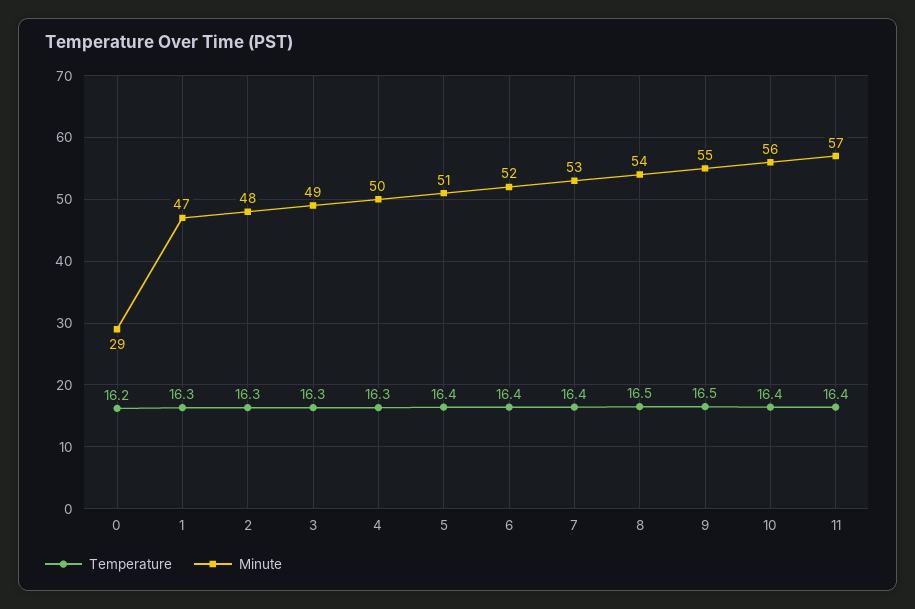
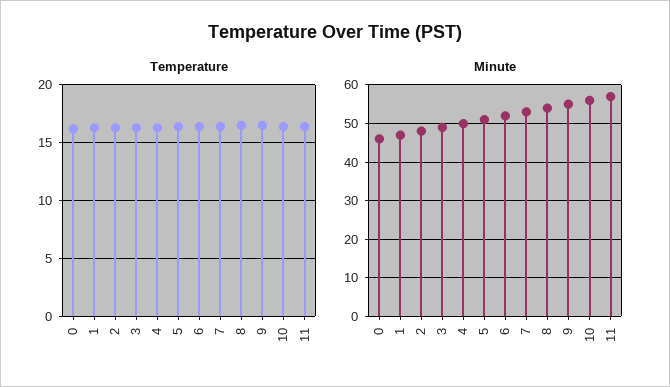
  {
    "Temperature": {
      "0": 16.2,
      "1": 16.3,
      "2": 16.3,
      "3": 16.3,
      "4": 16.3,
      "5": 16.4,
      "6": 16.4,
      "7": 16.4,
      "8": 16.5,
      "9": 16.5,
      "10": 16.4,
      "11": 16.4
    },
    "Minute": {
-     "0": 29,
+     "0": 45,
      "1": 47,
      "2": 48,
      "3": 49,
      "4": 50,
      "5": 51,
      "6": 52,
      "7": 53,
      "8": 54,
      "9": 55,
      "10": 56,
      "11": 57
    }
  }

